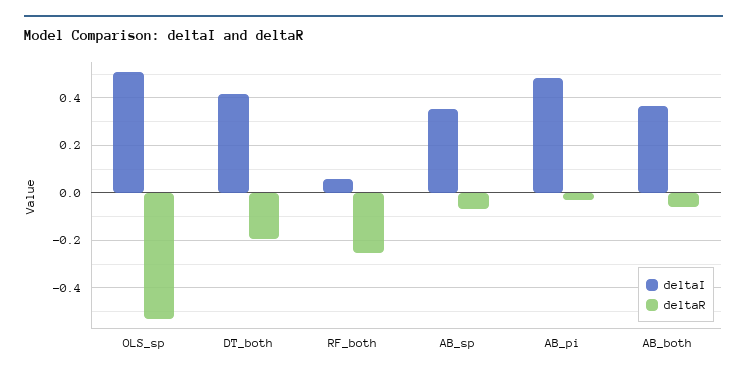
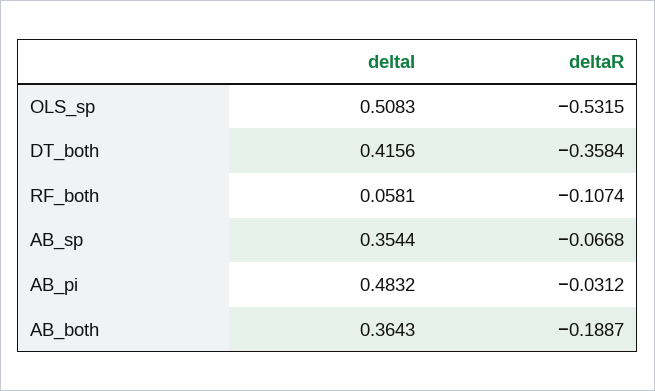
  {
    "deltaI": {
      "OLS_sp": 0.5083,
      "DT_both": 0.4156,
      "RF_both": 0.0581,
      "AB_sp": 0.3544,
      "AB_pi": 0.4832,
      "AB_both": 0.3643
    },
    "deltaR": {
      "OLS_sp": -0.5315,
-     "DT_both": -0.2,
+     "DT_both": -0.3584,
-     "RF_both": -0.25,
+     "RF_both": -0.1074,
      "AB_sp": -0.0668,
      "AB_pi": -0.0312,
-     "AB_both": -0.05
+     "AB_both": -0.1887
    }
  }

